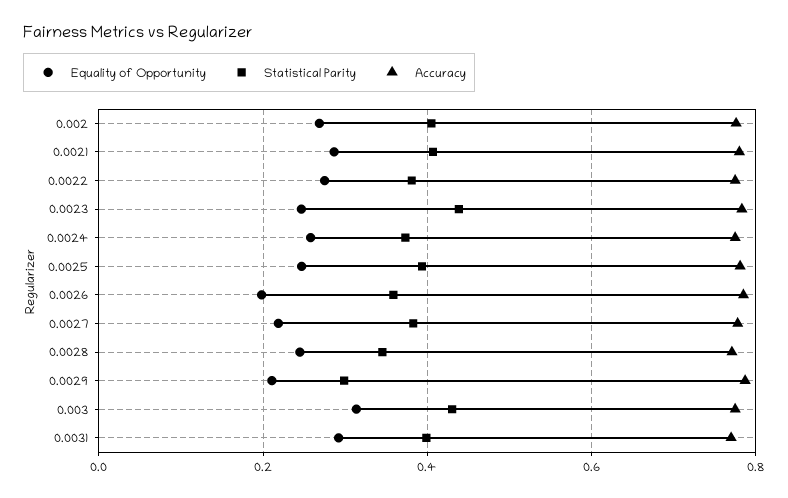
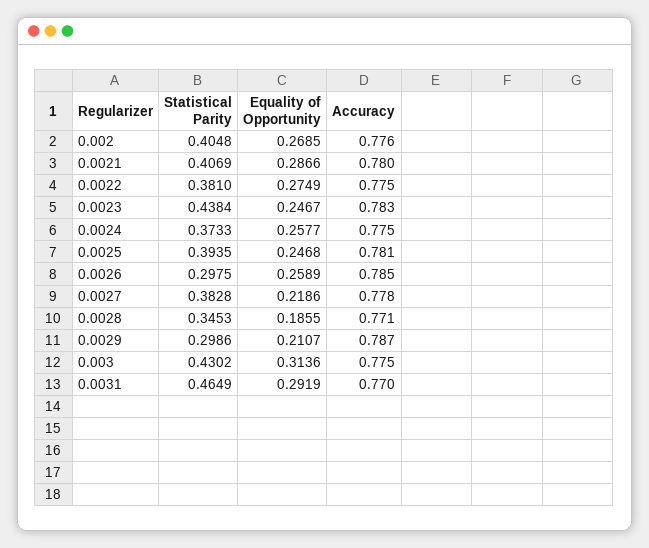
  {
    "Equality of Opportunity": {
      "0.002": 0.2685,
      "0.0021": 0.2866,
      "0.0022": 0.2749,
      "0.0023": 0.2467,
      "0.0024": 0.2577,
      "0.0025": 0.2468,
-     "0.0026": 0.2,
+     "0.0026": 0.2589,
      "0.0027": 0.2186,
-     "0.0028": 0.24,
+     "0.0028": 0.1855,
      "0.0029": 0.2107,
      "0.003": 0.3136,
      "0.0031": 0.2919
    },
    "Statistical Parity": {
      "0.002": 0.4048,
      "0.0021": 0.4069,
      "0.0022": 0.381,
      "0.0023": 0.4384,
      "0.0024": 0.3733,
      "0.0025": 0.3935,
-     "0.0026": 0.36,
+     "0.0026": 0.2975,
      "0.0027": 0.3828,
      "0.0028": 0.3453,
      "0.0029": 0.2986,
      "0.003": 0.4302,
-     "0.0031": 0.4
+     "0.0031": 0.4649
    },
    "Accuracy": {
      "0.002": 0.776,
      "0.0021": 0.78,
      "0.0022": 0.775,
      "0.0023": 0.783,
      "0.0024": 0.775,
      "0.0025": 0.781,
      "0.0026": 0.785,
      "0.0027": 0.778,
      "0.0028": 0.771,
      "0.0029": 0.787,
      "0.003": 0.775,
      "0.0031": 0.77
    }
  }

